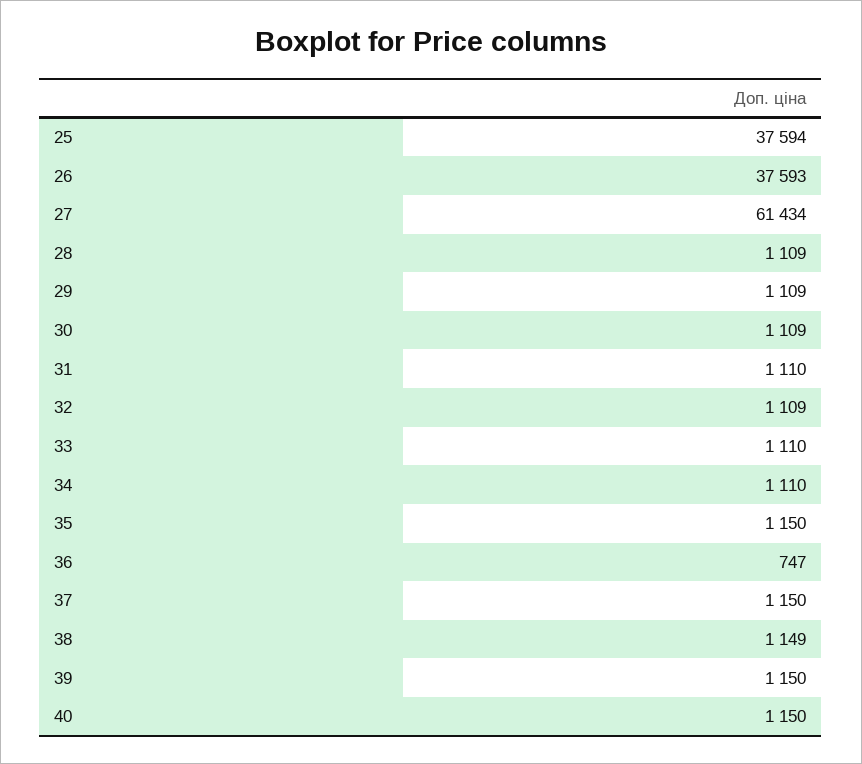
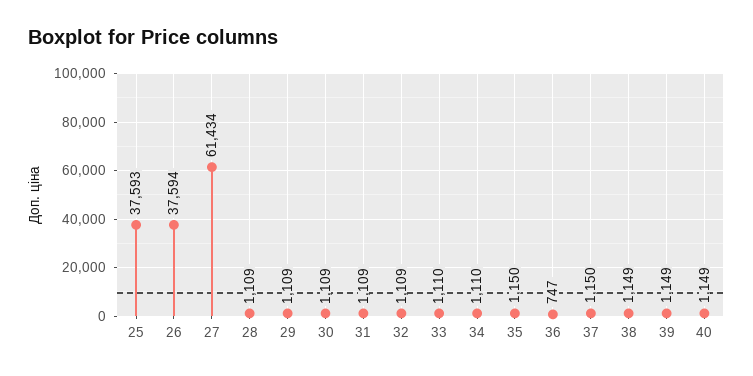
  {
-   "25": 37594,
+   "25": 37593,
-   "26": 37593,
+   "26": 37594,
    "27": 61434,
    "28": 1109,
    "29": 1109,
    "30": 1109,
-   "31": 1110,
+   "31": 1109,
    "32": 1109,
    "33": 1110,
    "34": 1110,
    "35": 1150,
    "36": 747,
    "37": 1150,
    "38": 1149,
-   "39": 1150,
+   "39": 1149,
-   "40": 1150
+   "40": 1149
  }

